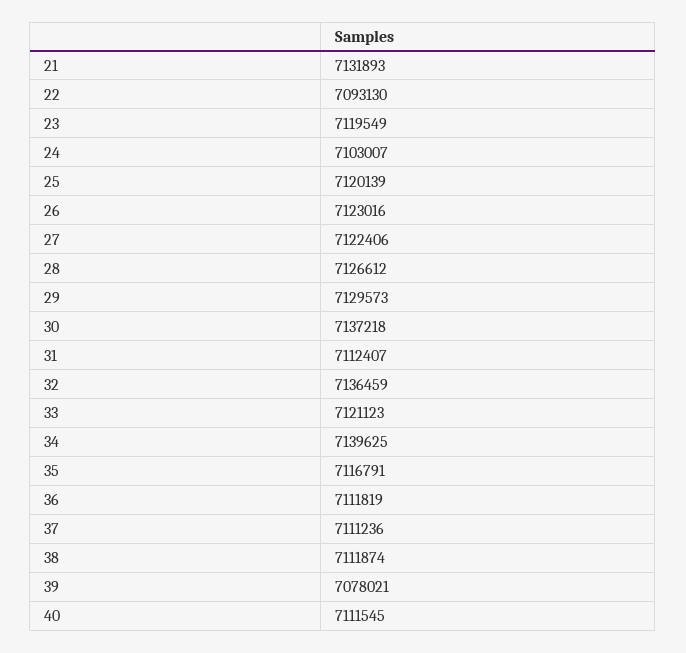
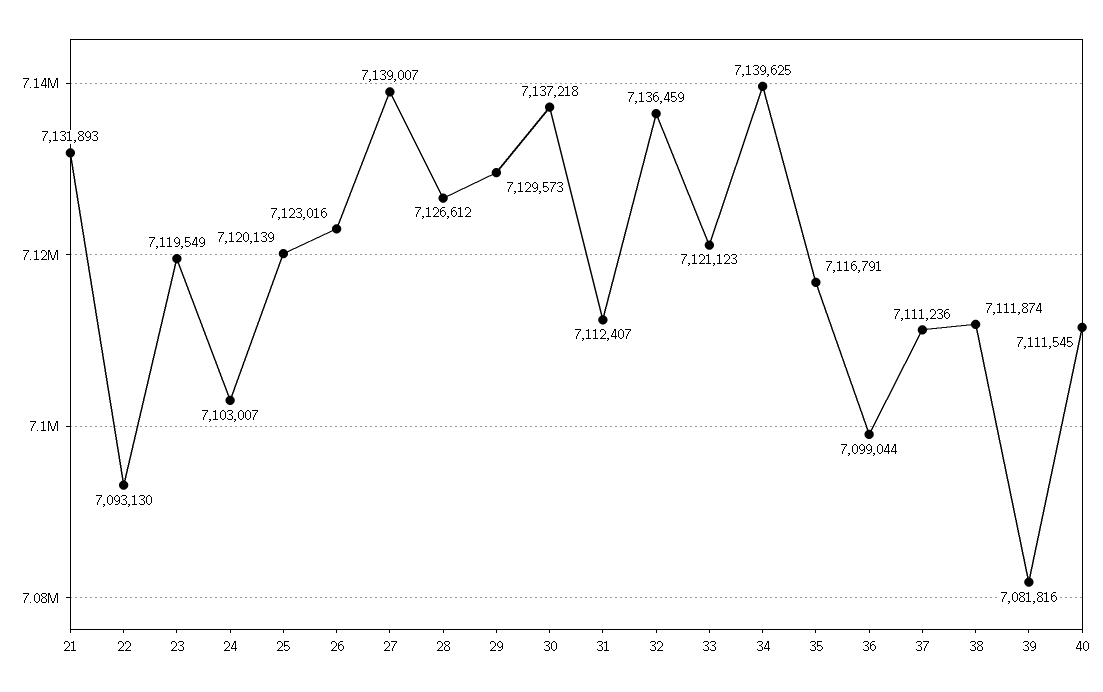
  {
    "21": 7131893,
    "22": 7093130,
    "23": 7119549,
    "24": 7103007,
    "25": 7120139,
    "26": 7123016,
-   "27": 7122406,
+   "27": 7139007,
    "28": 7126612,
    "29": 7129573,
    "30": 7137218,
    "31": 7112407,
    "32": 7136459,
    "33": 7121123,
    "34": 7139625,
    "35": 7116791,
-   "36": 7111819,
+   "36": 7099044,
    "37": 7111236,
    "38": 7111874,
-   "39": 7078021,
+   "39": 7081816,
    "40": 7111545
  }

